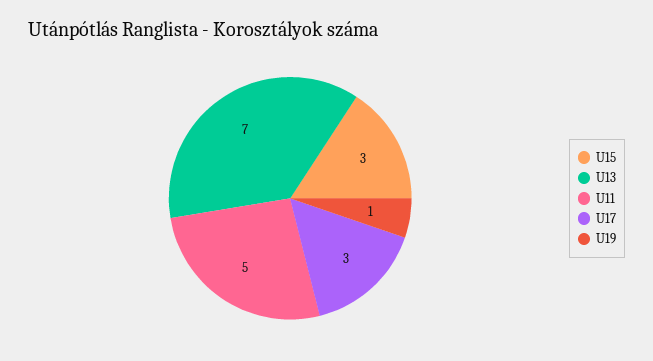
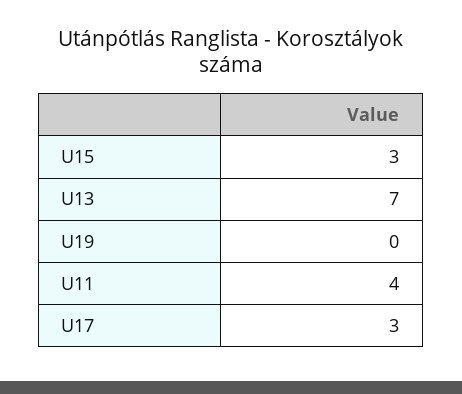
  {
    "U15": 3,
    "U13": 7,
-   "U11": 5,
+   "U11": 4,
    "U17": 3,
-   "U19": 1
+   "U19": 0
  }

